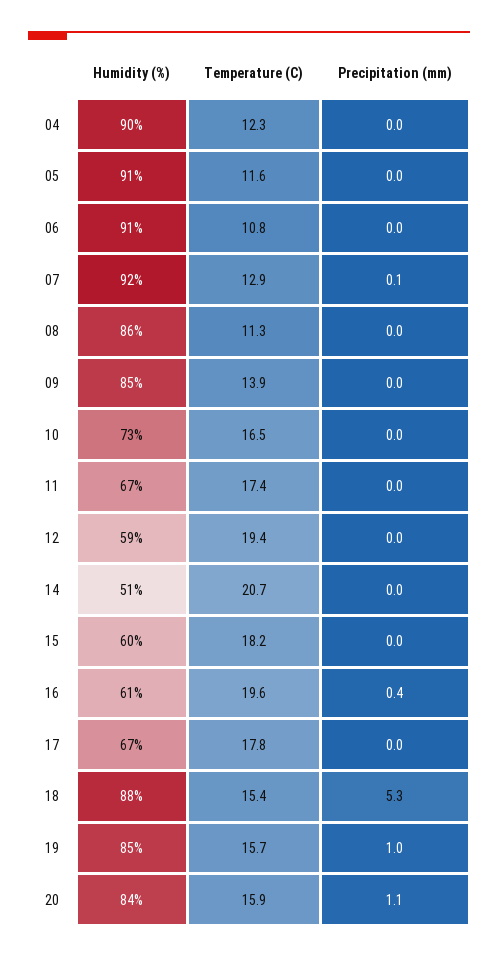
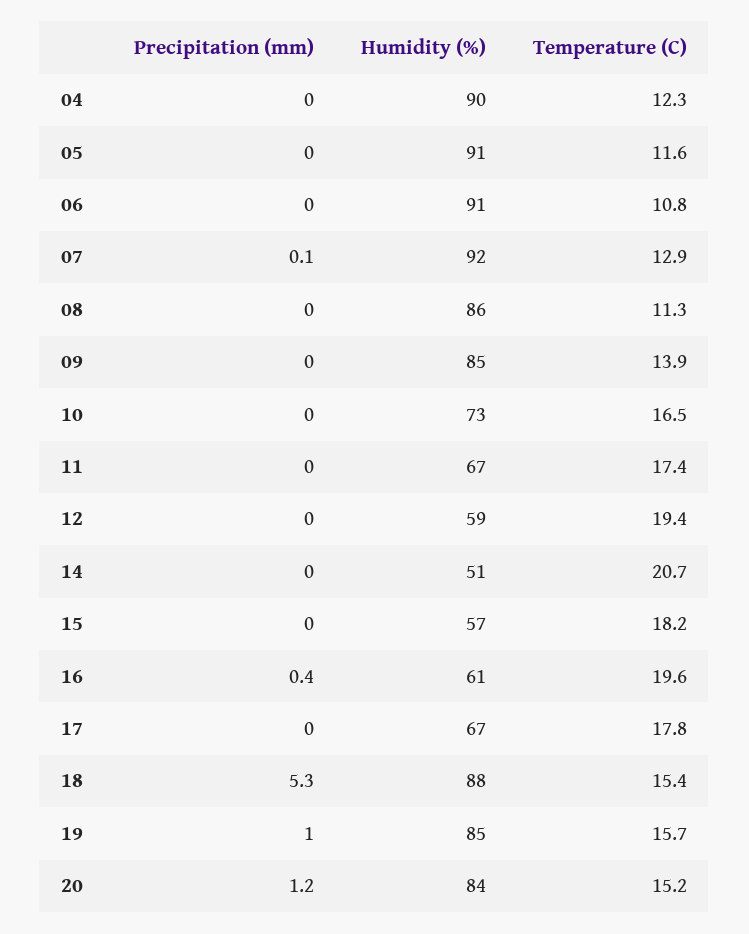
  {
    "Humidity (%)": {
      "04": 90,
      "05": 91,
      "06": 91,
      "07": 92,
      "08": 86,
      "09": 85,
      "10": 73,
      "11": 67,
      "12": 59,
      "14": 51,
-     "15": 60,
+     "15": 57,
      "16": 61,
      "17": 67,
      "18": 88,
      "19": 85,
      "20": 84
    },
    "Temperature (C)": {
      "04": 12.3,
      "05": 11.6,
      "06": 10.8,
      "07": 12.9,
      "08": 11.3,
      "09": 13.9,
      "10": 16.5,
      "11": 17.4,
      "12": 19.4,
      "14": 20.7,
      "15": 18.2,
      "16": 19.6,
      "17": 17.8,
      "18": 15.4,
      "19": 15.7,
-     "20": 15.9
+     "20": 15.2
    },
    "Precipitation (mm)": {
      "04": 0,
      "05": 0,
      "06": 0,
      "07": 0.1,
      "08": 0,
      "09": 0,
      "10": 0,
      "11": 0,
      "12": 0,
      "14": 0,
      "15": 0,
      "16": 0.4,
      "17": 0,
      "18": 5.3,
      "19": 1,
-     "20": 1.1
+     "20": 1.2
    }
  }

